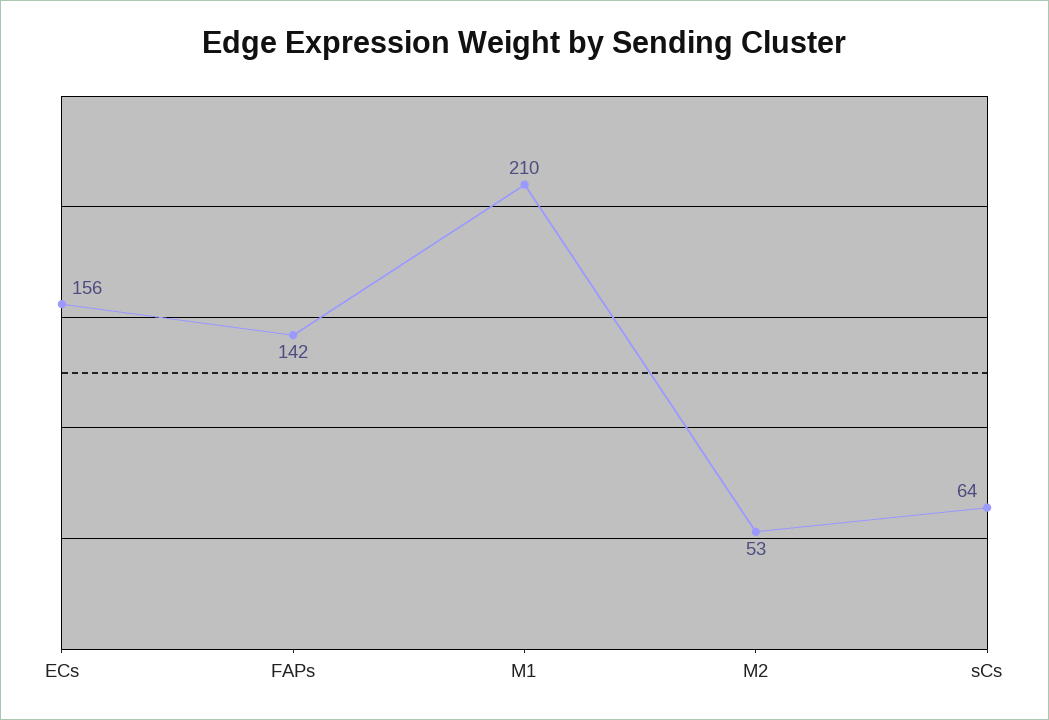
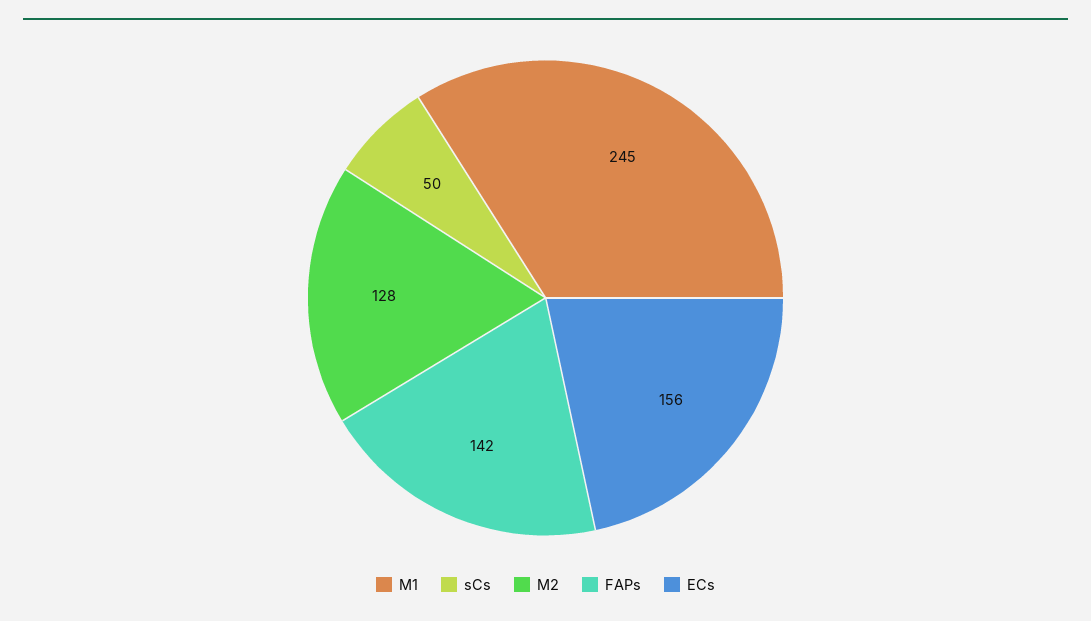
  {
    "ECs": 156,
    "FAPs": 142,
-   "M1": 210,
+   "M1": 245,
-   "M2": 53,
+   "M2": 128,
-   "sCs": 64
+   "sCs": 50
  }

